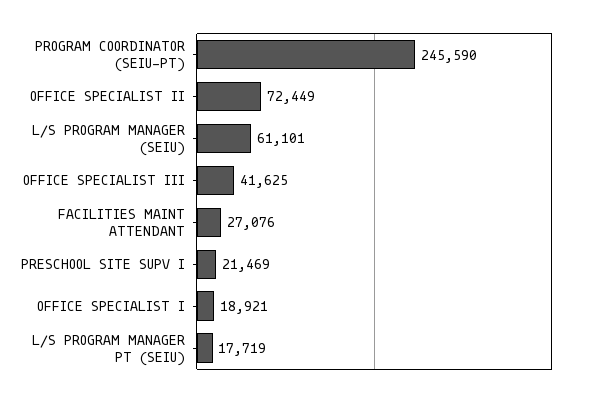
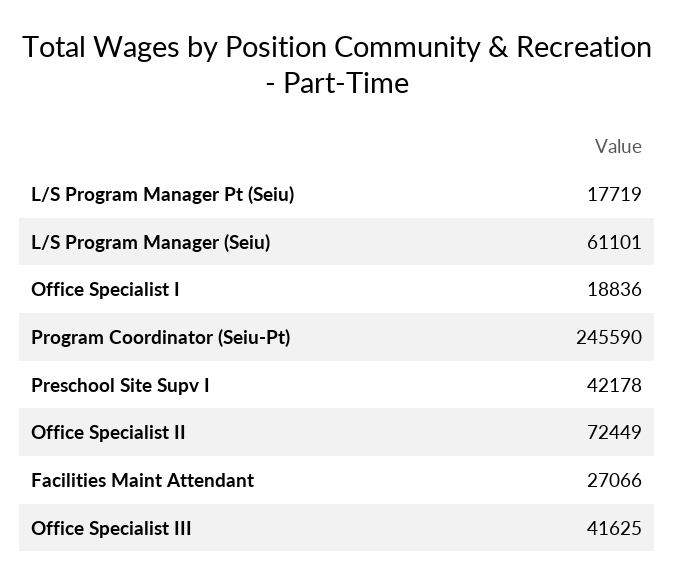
  {
    "PROGRAM COORDINATOR (SEIU-PT)": 245590,
    "OFFICE SPECIALIST II": 72449,
    "L/S PROGRAM MANAGER (SEIU)": 61101,
    "OFFICE SPECIALIST III": 41625,
-   "FACILITIES MAINT ATTENDANT": 27076,
+   "FACILITIES MAINT ATTENDANT": 27066,
-   "PRESCHOOL SITE SUPV I": 21469,
+   "PRESCHOOL SITE SUPV I": 42178,
-   "OFFICE SPECIALIST I": 18921,
+   "OFFICE SPECIALIST I": 18836,
    "L/S PROGRAM MANAGER PT (SEIU)": 17719
  }

